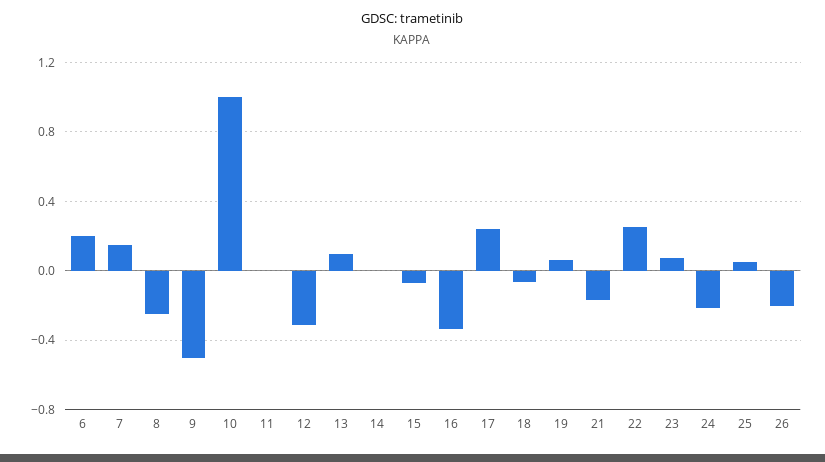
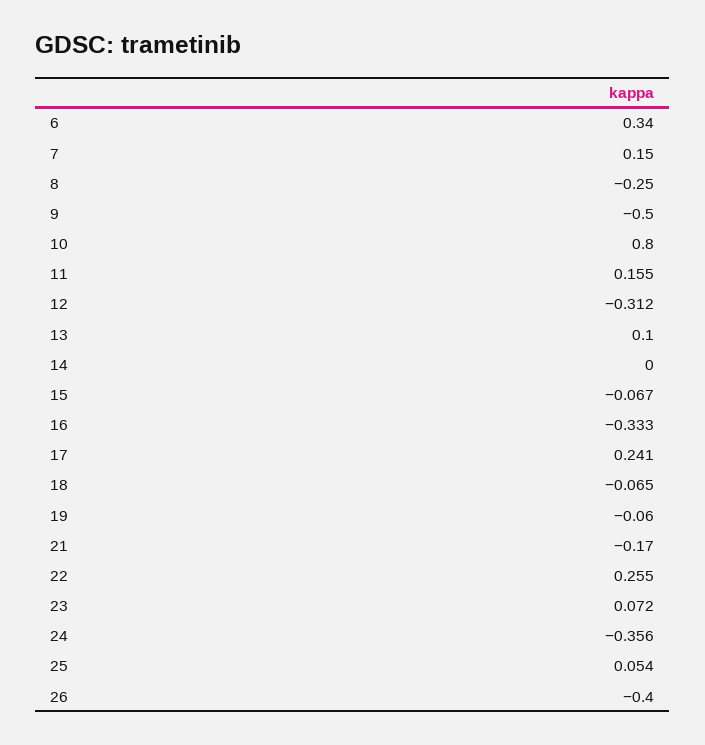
  {
-   "6": 0.2,
+   "6": 0.34,
    "7": 0.15,
    "8": -0.25,
    "9": -0.5,
-   "10": 1,
+   "10": 0.8,
-   "11": 0,
+   "11": 0.155,
    "12": -0.312,
    "13": 0.1,
    "14": 0,
    "15": -0.067,
    "16": -0.333,
    "17": 0.241,
    "18": -0.065,
-   "19": 0.05,
+   "19": -0.06,
    "21": -0.17,
    "22": 0.255,
    "23": 0.072,
-   "24": -0.2,
+   "24": -0.356,
    "25": 0.054,
-   "26": -0.2
+   "26": -0.4
  }

